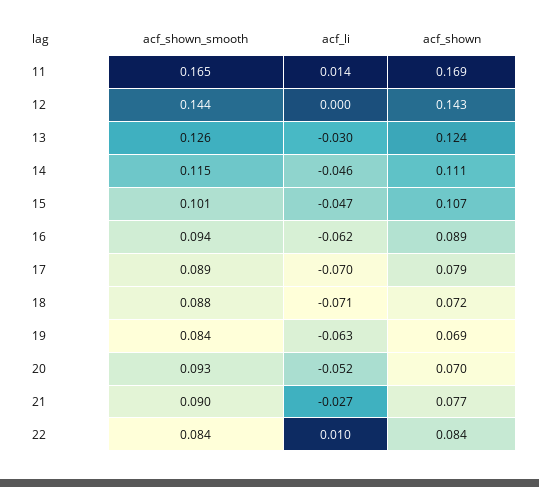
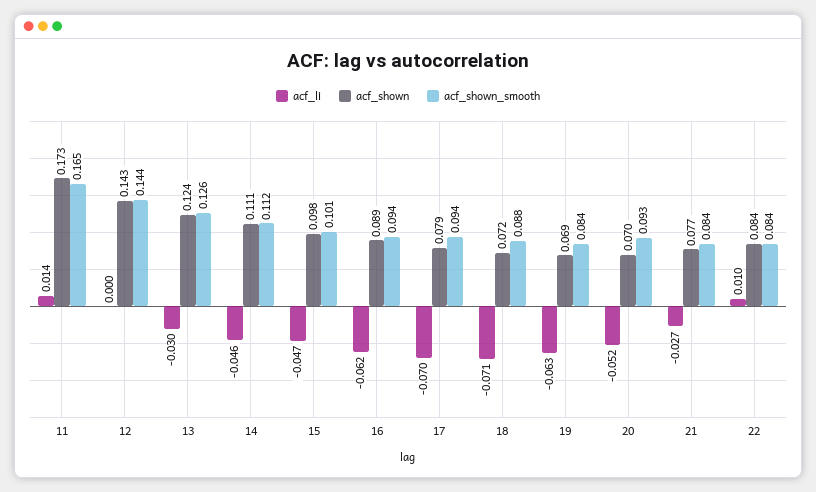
  {
    "acf_shown_smooth": {
      "11": 0.165,
      "12": 0.144,
      "13": 0.126,
-     "14": 0.115,
+     "14": 0.112,
      "15": 0.101,
      "16": 0.094,
-     "17": 0.089,
+     "17": 0.094,
      "18": 0.088,
      "19": 0.084,
      "20": 0.093,
-     "21": 0.09,
+     "21": 0.084,
      "22": 0.084
    },
    "acf_li": {
      "11": 0.014,
      "12": 0,
      "13": -0.03,
      "14": -0.046,
      "15": -0.047,
      "16": -0.062,
      "17": -0.07,
      "18": -0.071,
      "19": -0.063,
      "20": -0.052,
      "21": -0.027,
      "22": 0.01
    },
    "acf_shown": {
-     "11": 0.169,
+     "11": 0.173,
      "12": 0.143,
      "13": 0.124,
      "14": 0.111,
-     "15": 0.107,
+     "15": 0.098,
      "16": 0.089,
      "17": 0.079,
      "18": 0.072,
      "19": 0.069,
      "20": 0.07,
      "21": 0.077,
      "22": 0.084
    }
  }

